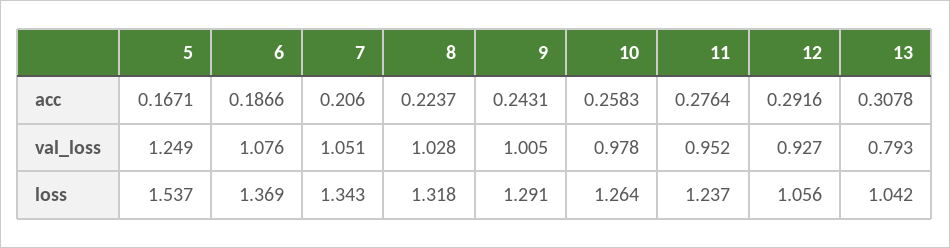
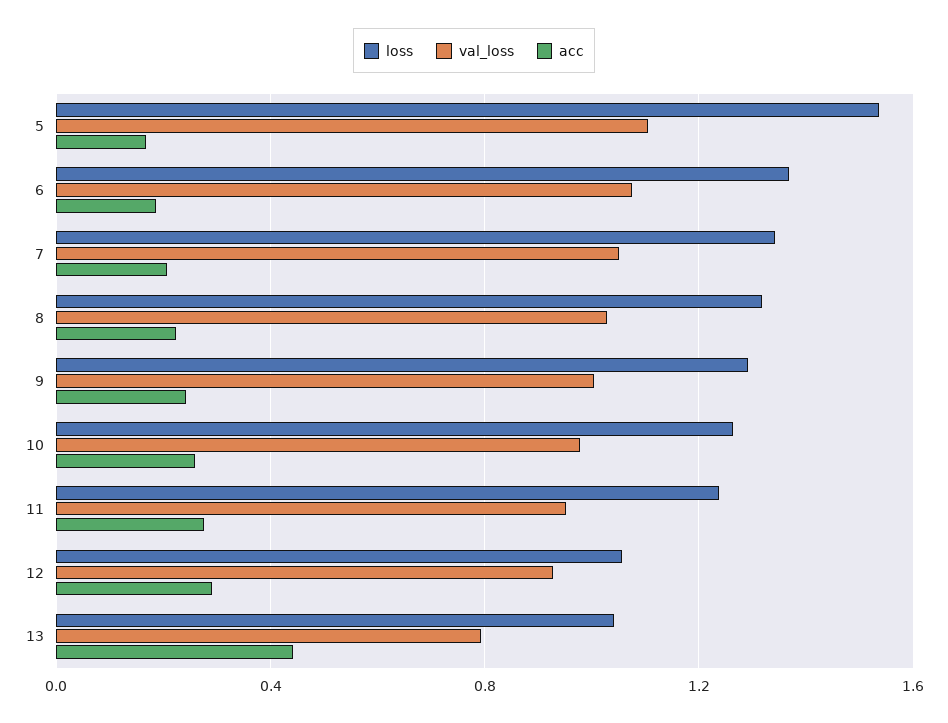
  {
    "acc": {
      "5": 0.1671,
      "6": 0.1866,
      "7": 0.206,
      "8": 0.2237,
      "9": 0.2431,
      "10": 0.2583,
      "11": 0.2764,
      "12": 0.2916,
-     "13": 0.3078
+     "13": 0.45
    },
    "val_loss": {
-     "5": 1.249,
+     "5": 1.1,
      "6": 1.076,
      "7": 1.051,
      "8": 1.028,
      "9": 1.005,
      "10": 0.978,
      "11": 0.952,
      "12": 0.927,
      "13": 0.793
    },
    "loss": {
      "5": 1.537,
      "6": 1.369,
      "7": 1.343,
      "8": 1.318,
      "9": 1.291,
      "10": 1.264,
      "11": 1.237,
      "12": 1.056,
      "13": 1.042
    }
  }

